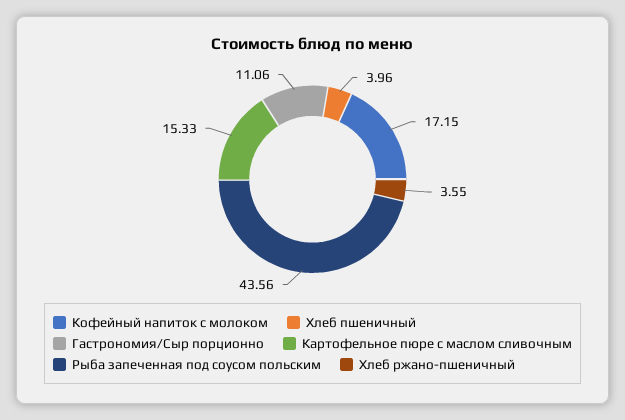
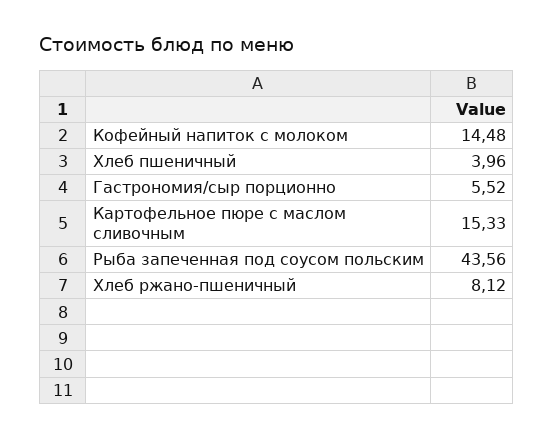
  {
-   "Кофейный напиток с молоком": 17.15,
+   "Кофейный напиток с молоком": 14.48,
    "Хлеб пшеничный": 3.96,
-   "Гастрономия/Сыр порционно": 11.06,
+   "Гастрономия/Сыр порционно": 5.52,
    "Картофельное пюре с маслом сливочным": 15.33,
    "Рыба запеченная под соусом польским": 43.56,
-   "Хлеб ржано-пшеничный": 3.55
+   "Хлеб ржано-пшеничный": 8.12
  }

